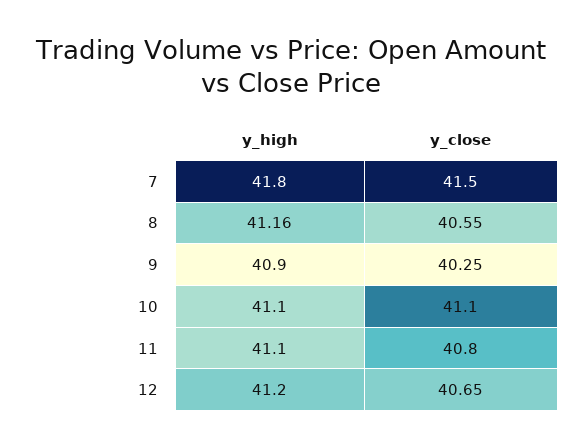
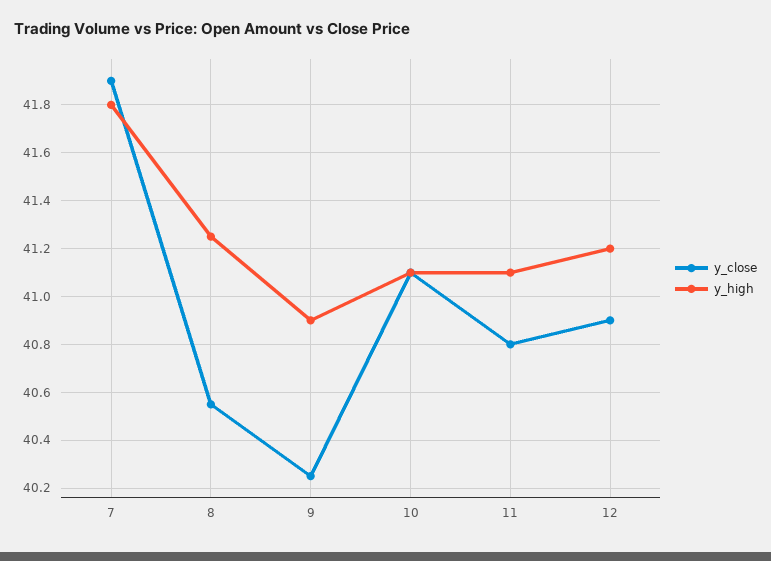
  {
    "y_high": {
      "7": 41.8,
-     "8": 41.16,
+     "8": 41.25,
      "9": 40.9,
      "10": 41.1,
      "11": 41.1,
      "12": 41.2
    },
    "y_close": {
-     "7": 41.5,
+     "7": 41.9,
      "8": 40.55,
      "9": 40.25,
      "10": 41.1,
      "11": 40.8,
-     "12": 40.65
+     "12": 40.9
    }
  }

